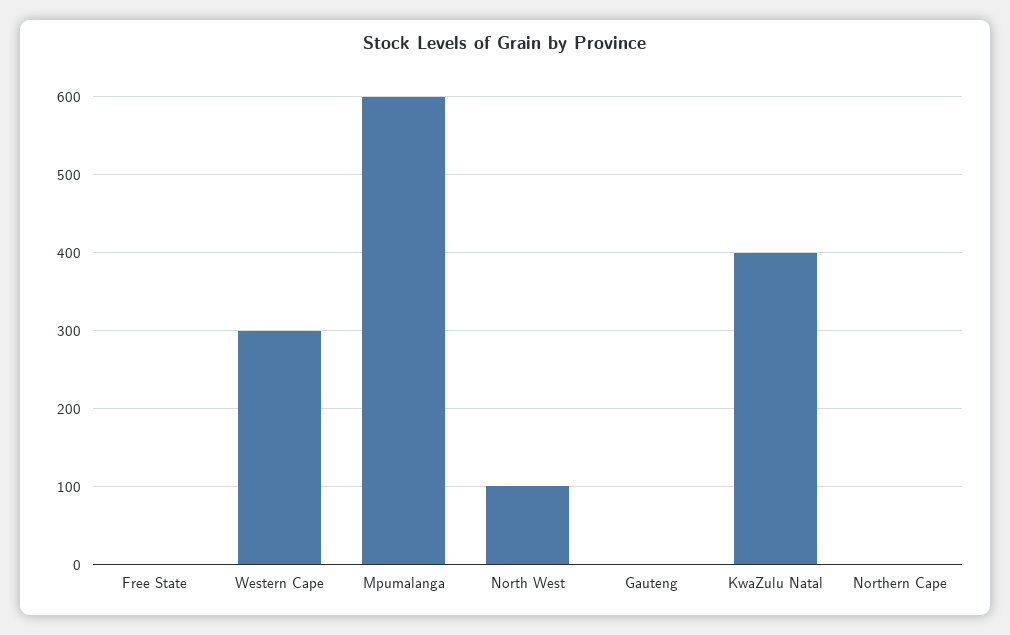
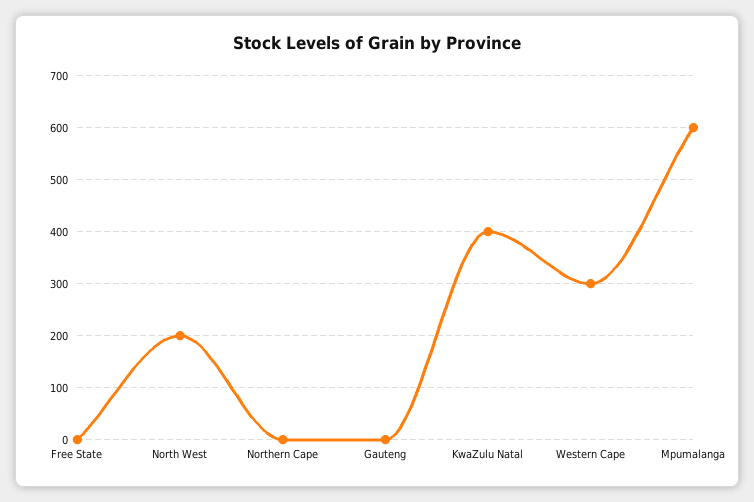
  {
    "Free State": 0,
    "Western Cape": 300,
    "Mpumalanga": 600,
-   "North West": 100,
+   "North West": 200,
    "Gauteng": 0,
    "KwaZulu Natal": 400,
    "Northern Cape": 0
  }

